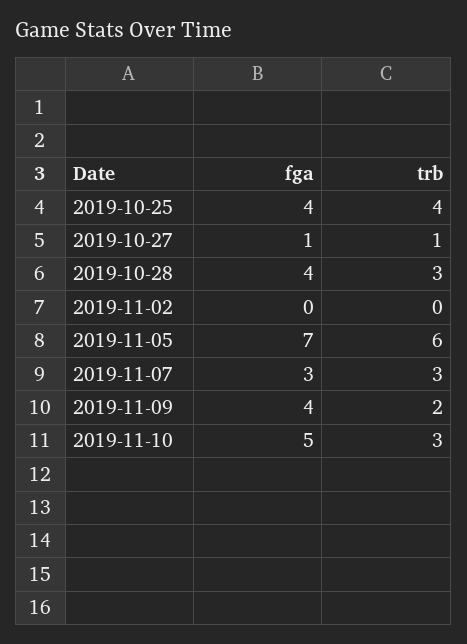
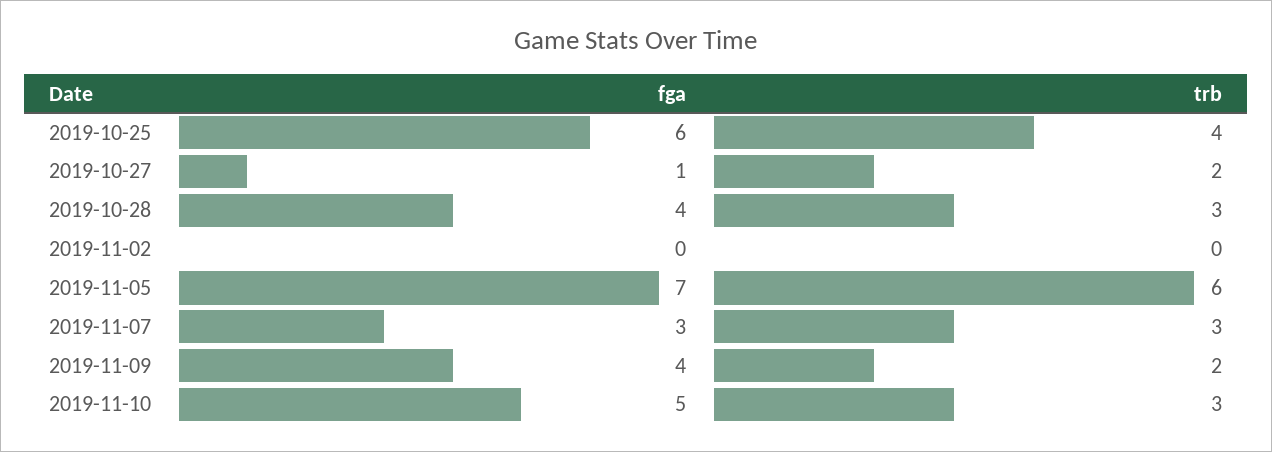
  {
    "fga": {
-     "2019-10-25": 4,
+     "2019-10-25": 6,
      "2019-10-27": 1,
      "2019-10-28": 4,
      "2019-11-02": 0,
      "2019-11-05": 7,
      "2019-11-07": 3,
      "2019-11-09": 4,
      "2019-11-10": 5
    },
    "trb": {
      "2019-10-25": 4,
-     "2019-10-27": 1,
+     "2019-10-27": 2,
      "2019-10-28": 3,
      "2019-11-02": 0,
      "2019-11-05": 6,
      "2019-11-07": 3,
      "2019-11-09": 2,
      "2019-11-10": 3
    }
  }

